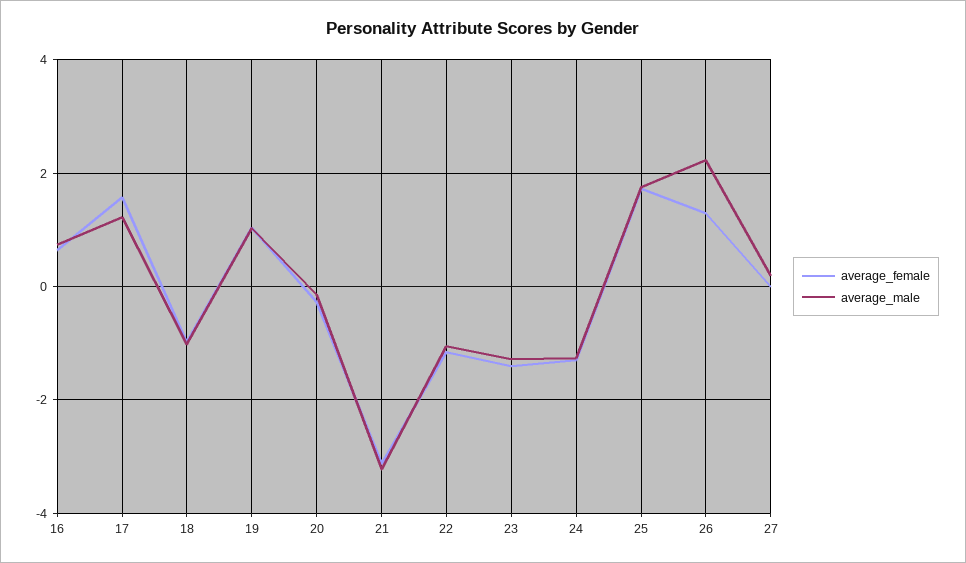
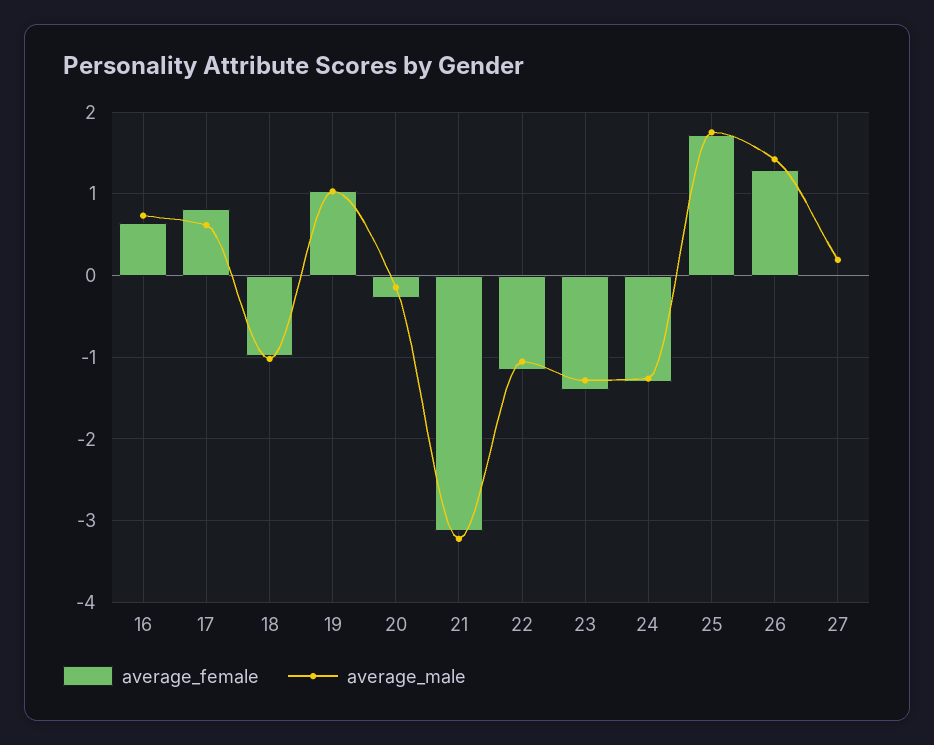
  {
    "average_female": {
      "16": 0.6,
-     "17": 1.6,
+     "17": 0.8,
      "18": -1,
      "19": 1,
      "20": -0.3,
      "21": -3.1,
      "22": -1.2,
      "23": -1.4,
      "24": -1.3,
      "25": 1.7,
      "26": 1.3,
      "27": 0
    },
    "average_male": {
      "16": 0.7,
-     "17": 1.2,
+     "17": 0.6,
      "18": -1,
      "19": 1,
      "20": -0.1,
      "21": -3.2,
      "22": -1.1,
      "23": -1.3,
      "24": -1.3,
      "25": 1.8,
-     "26": 2.2,
+     "26": 1.4,
      "27": 0.2
    }
  }

